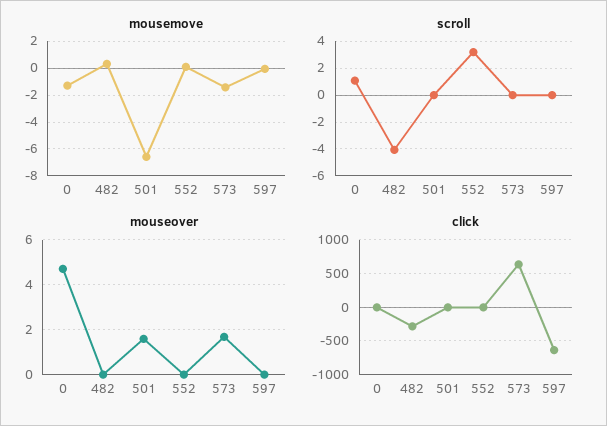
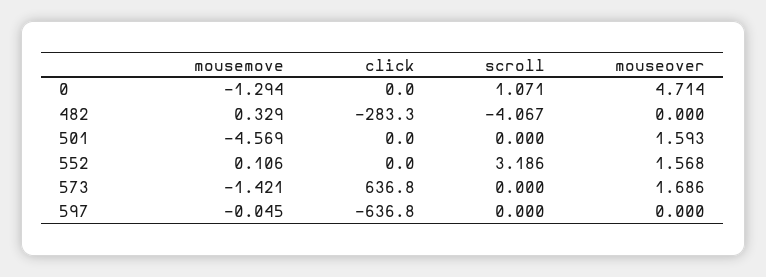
  {
    "mousemove": {
      "0": -1.294,
      "482": 0.329,
-     "501": -6.5,
+     "501": -4.569,
      "552": 0.106,
      "573": -1.421,
      "597": -0.045
    },
    "scroll": {
      "0": 1.071,
      "482": -4.067,
      "501": 0,
      "552": 3.186,
      "573": 0,
      "597": 0
    },
    "mouseover": {
      "0": 4.714,
      "482": 0,
      "501": 1.593,
-     "552": 0,
+     "552": 1.568,
      "573": 1.686,
      "597": 0
    },
    "click": {
      "0": 0,
      "482": -283.3,
      "501": 0,
      "552": 0,
      "573": 636.8,
      "597": -636.8
    }
  }

